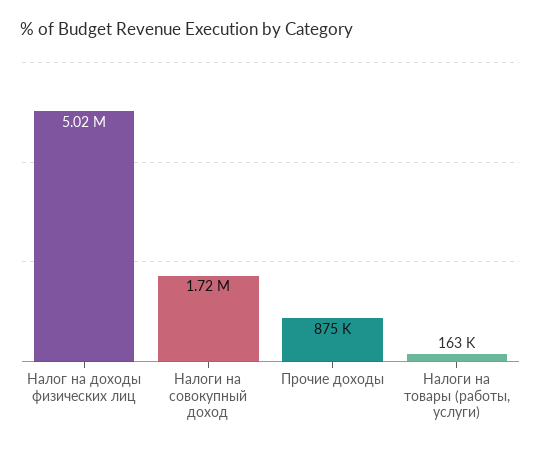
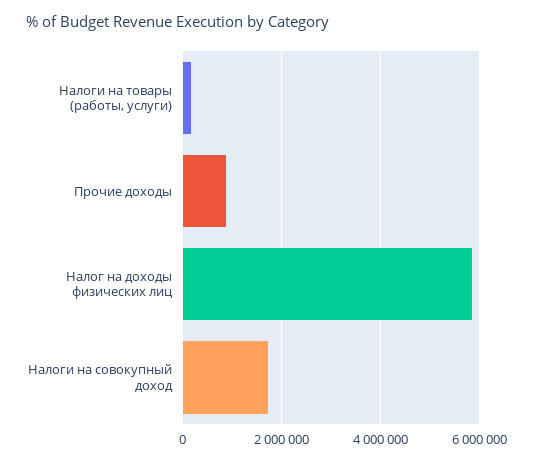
  {
-   "Налог на доходы физических лиц": 5020000,
+   "Налог на доходы физических лиц": 5800000,
    "Налоги на совокупный доход": 1720000,
    "Прочие доходы": 875000,
    "Налоги на товары (работы, услуги)": 163000
  }

